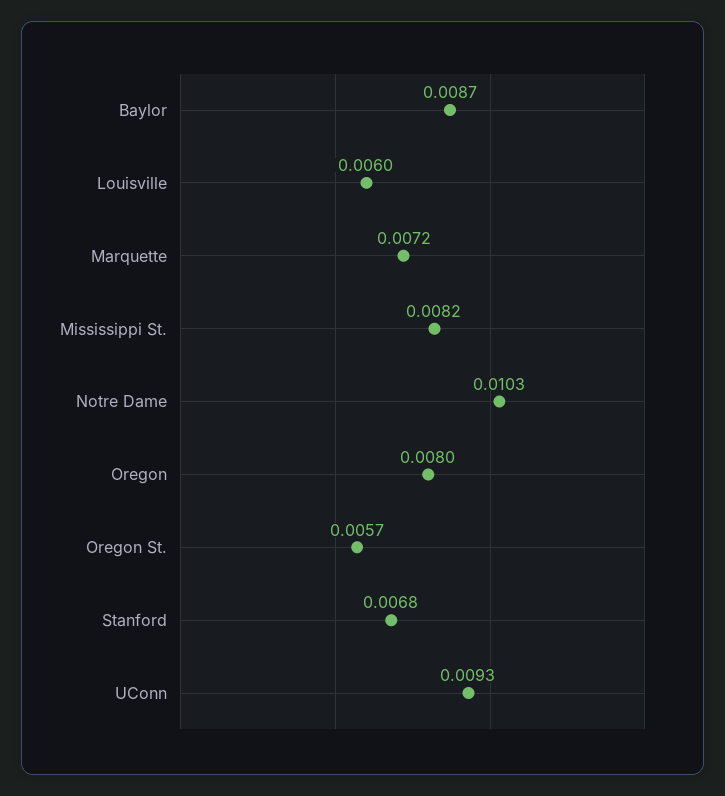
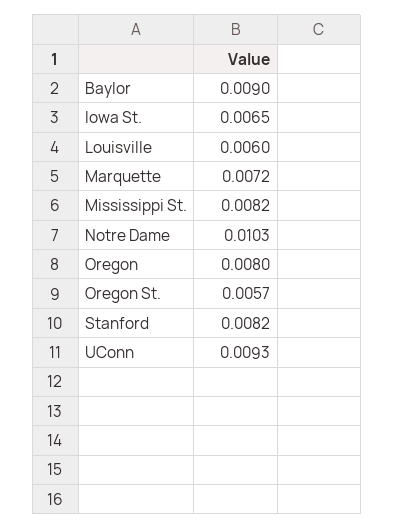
  {
-   "Baylor": 0.0087,
+   "Baylor": 0.009,
    "Louisville": 0.006,
    "Marquette": 0.0072,
    "Mississippi St.": 0.0082,
    "Notre Dame": 0.0103,
    "Oregon": 0.008,
    "Oregon St.": 0.0057,
-   "Stanford": 0.0068,
+   "Stanford": 0.0082,
-   "UConn": 0.0093
+   "UConn": 0.0093,
+   "Iowa St.": 0.0065
  }

